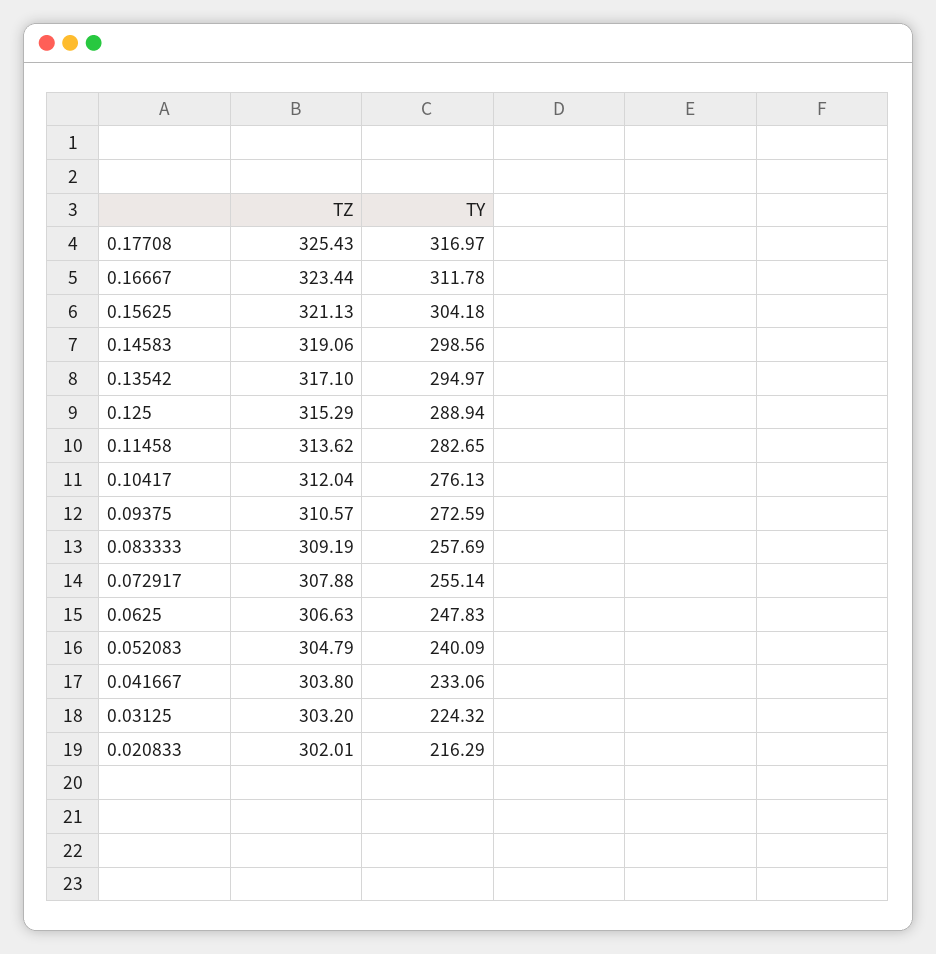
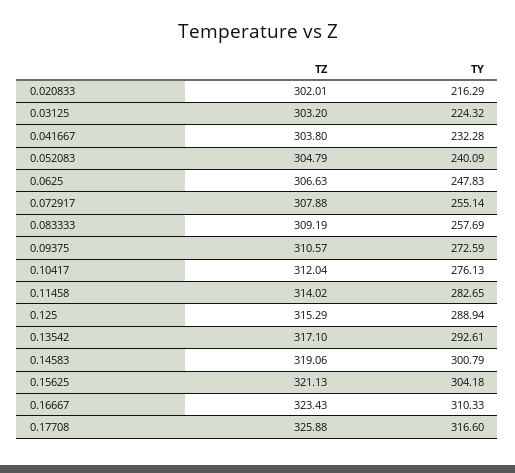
  {
    "TZ": {
-     "0.17708": 325.43,
+     "0.17708": 325.88,
-     "0.16667": 323.44,
+     "0.16667": 323.43,
      "0.15625": 321.13,
      "0.14583": 319.06,
      "0.13542": 317.1,
      "0.125": 315.29,
-     "0.11458": 313.62,
+     "0.11458": 314.02,
      "0.10417": 312.04,
      "0.09375": 310.57,
      "0.083333": 309.19,
      "0.072917": 307.88,
      "0.0625": 306.63,
      "0.052083": 304.79,
      "0.041667": 303.8,
      "0.03125": 303.2,
      "0.020833": 302.01
    },
    "TY": {
-     "0.17708": 316.97,
+     "0.17708": 316.6,
-     "0.16667": 311.78,
+     "0.16667": 310.33,
      "0.15625": 304.18,
-     "0.14583": 298.56,
+     "0.14583": 300.79,
-     "0.13542": 294.97,
+     "0.13542": 292.61,
      "0.125": 288.94,
      "0.11458": 282.65,
      "0.10417": 276.13,
      "0.09375": 272.59,
      "0.083333": 257.69,
      "0.072917": 255.14,
      "0.0625": 247.83,
      "0.052083": 240.09,
-     "0.041667": 233.06,
+     "0.041667": 232.28,
      "0.03125": 224.32,
      "0.020833": 216.29
    }
  }

